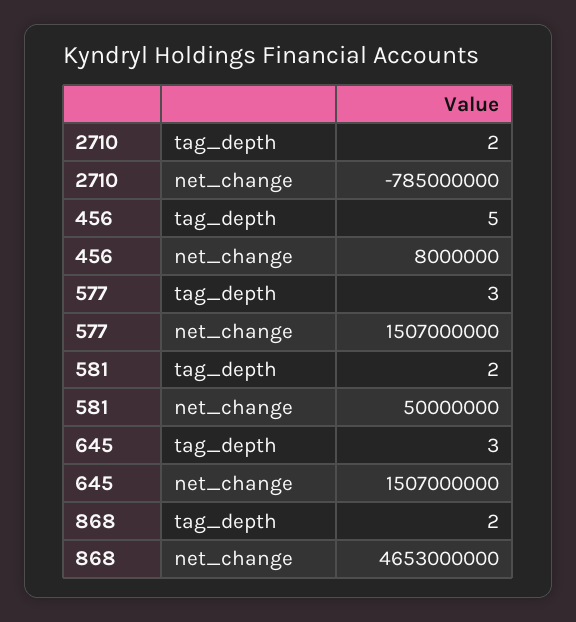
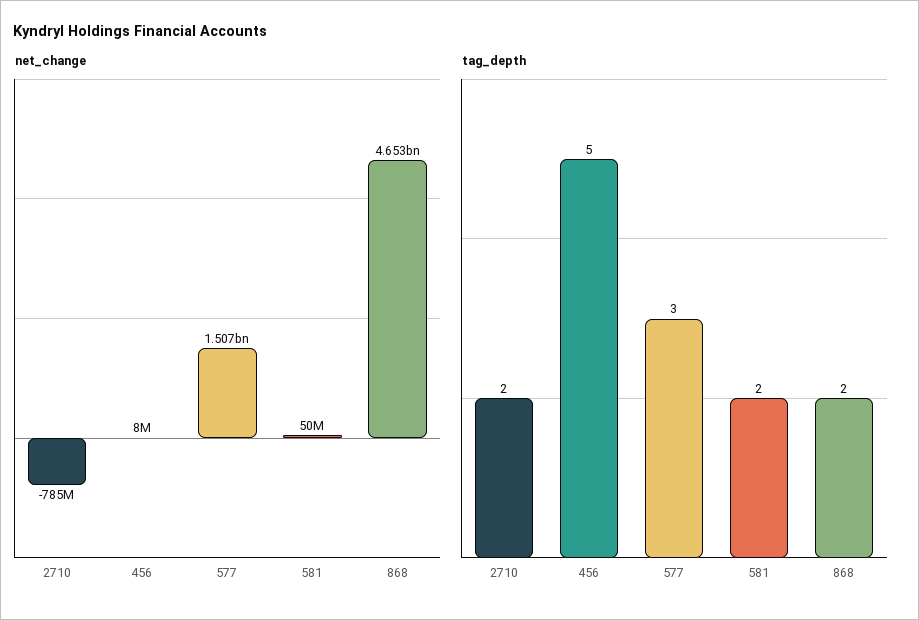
  {
    "tag_depth": {
      "2710": 2,
      "456": 5,
      "577": 3,
      "581": 2,
-     "645": 3,
      "868": 2
    },
    "net_change": {
      "2710": -785000000,
      "456": 8000000,
      "577": 1507000000,
      "581": 50000000,
-     "645": 1507000000,
      "868": 4653000000
    }
  }

